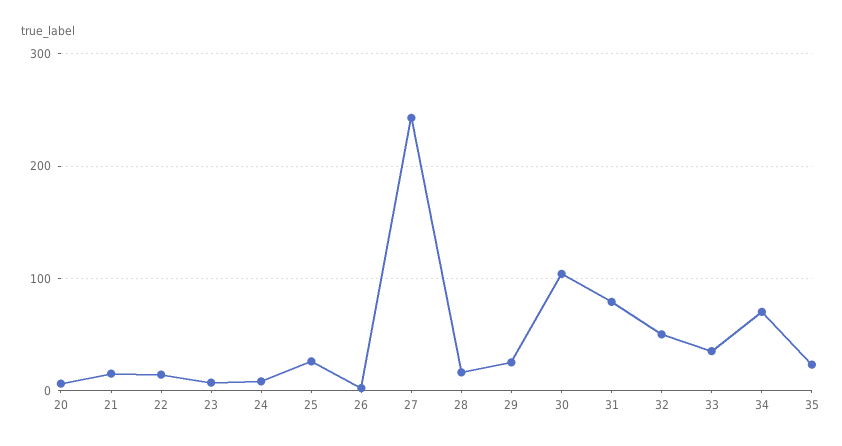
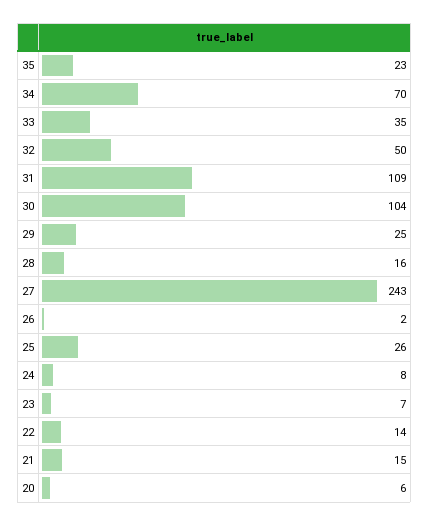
  {
    "20": 6,
    "21": 15,
    "22": 14,
    "23": 7,
    "24": 8,
    "25": 26,
    "26": 2,
    "27": 243,
    "28": 16,
    "29": 25,
    "30": 104,
-   "31": 80,
+   "31": 109,
    "32": 50,
    "33": 35,
    "34": 70,
    "35": 23
  }

